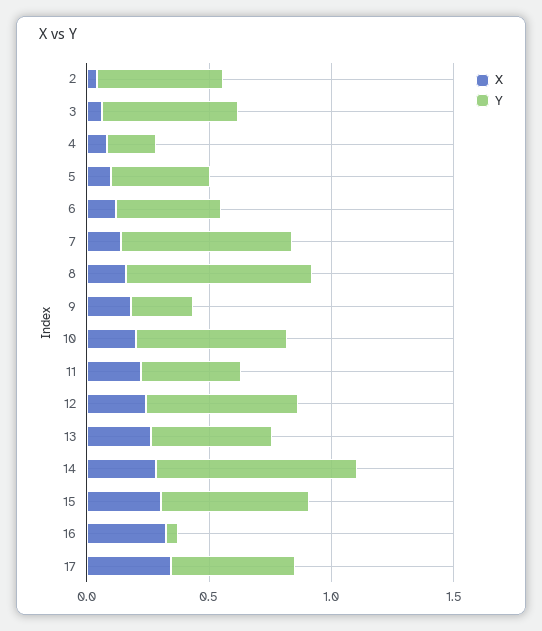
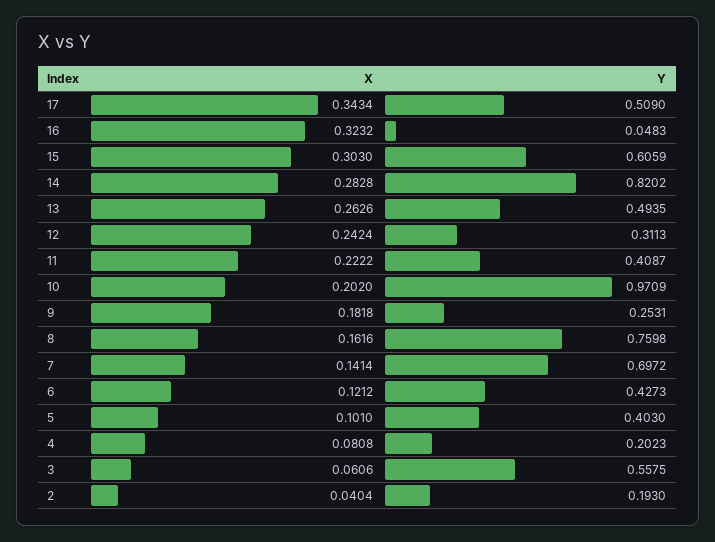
  {
    "X": {
      "2": 0.0404,
      "3": 0.0606,
      "4": 0.0808,
      "5": 0.101,
      "6": 0.1212,
      "7": 0.1414,
      "8": 0.1616,
      "9": 0.1818,
      "10": 0.202,
      "11": 0.2222,
      "12": 0.2424,
      "13": 0.2626,
      "14": 0.2828,
      "15": 0.303,
      "16": 0.3232,
      "17": 0.3434
    },
    "Y": {
-     "2": 0.5,
+     "2": 0.193,
      "3": 0.5575,
      "4": 0.2023,
      "5": 0.403,
      "6": 0.4273,
      "7": 0.6972,
      "8": 0.7598,
      "9": 0.2531,
-     "10": 0.6,
+     "10": 0.9709,
      "11": 0.4087,
-     "12": 0.6,
+     "12": 0.3113,
      "13": 0.4935,
      "14": 0.8202,
      "15": 0.6059,
      "16": 0.0483,
      "17": 0.509
    }
  }

